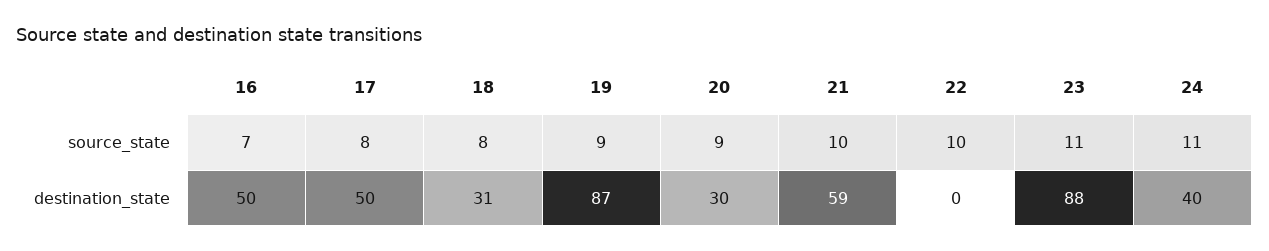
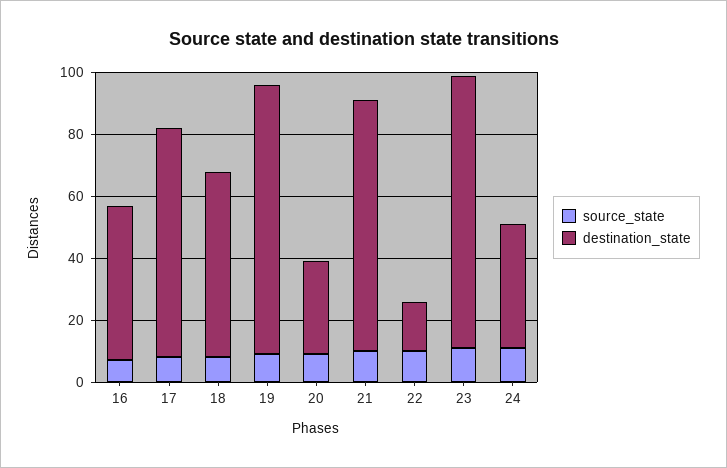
  {
    "source_state": {
      "16": 7,
      "17": 8,
      "18": 8,
      "19": 9,
      "20": 9,
      "21": 10,
      "22": 10,
      "23": 11,
      "24": 11
    },
    "destination_state": {
      "16": 50,
-     "17": 50,
+     "17": 75,
-     "18": 31,
+     "18": 60,
      "19": 87,
      "20": 30,
-     "21": 59,
+     "21": 80,
-     "22": 0,
+     "22": 15,
      "23": 88,
      "24": 40
    }
  }

